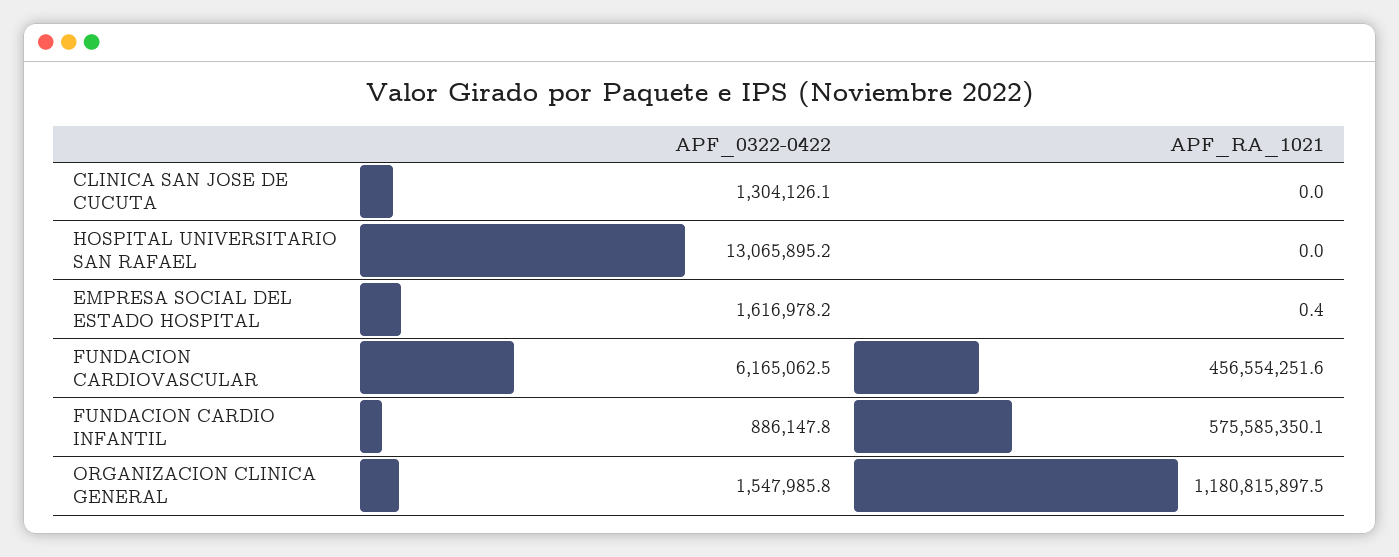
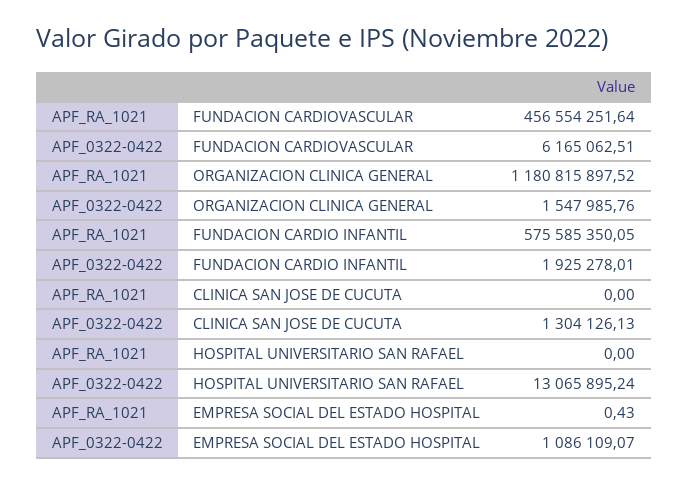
  {
    "APF_0322-0422": {
      "CLINICA SAN JOSE DE CUCUTA": 1304126.13,
      "HOSPITAL UNIVERSITARIO SAN RAFAEL": 13065895.24,
-     "EMPRESA SOCIAL DEL ESTADO HOSPITAL": 1616978.2,
+     "EMPRESA SOCIAL DEL ESTADO HOSPITAL": 1086109.07,
      "FUNDACION CARDIOVASCULAR": 6165062.51,
-     "FUNDACION CARDIO INFANTIL": 886147.8,
+     "FUNDACION CARDIO INFANTIL": 1925278.01,
      "ORGANIZACION CLINICA GENERAL": 1547985.76
    },
    "APF_RA_1021": {
      "CLINICA SAN JOSE DE CUCUTA": 0,
      "HOSPITAL UNIVERSITARIO SAN RAFAEL": 0,
      "EMPRESA SOCIAL DEL ESTADO HOSPITAL": 0.43,
      "FUNDACION CARDIOVASCULAR": 456554251.64,
      "FUNDACION CARDIO INFANTIL": 575585350.05,
      "ORGANIZACION CLINICA GENERAL": 1180815897.52
    }
  }

